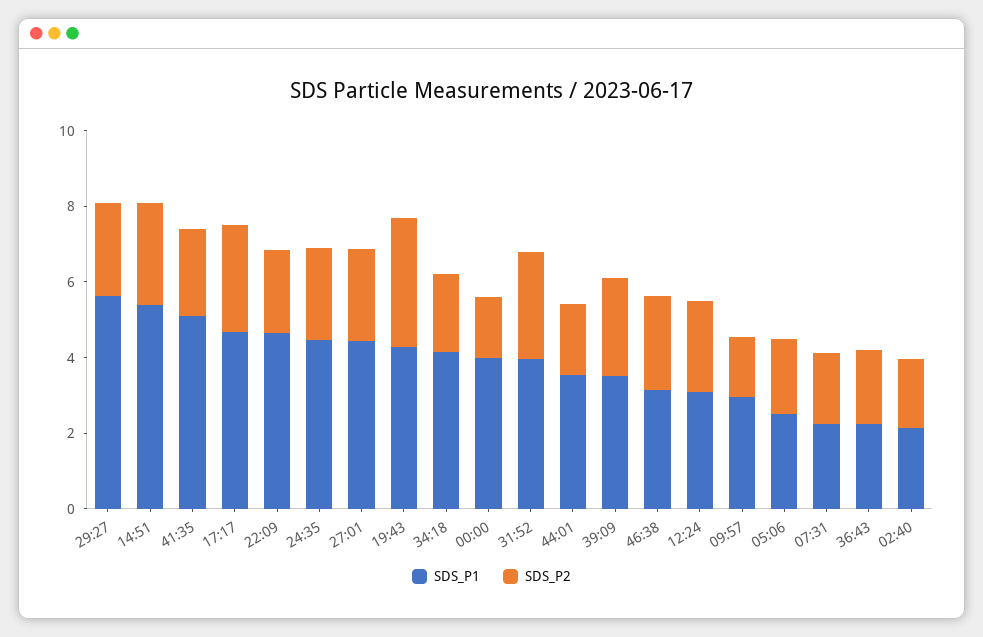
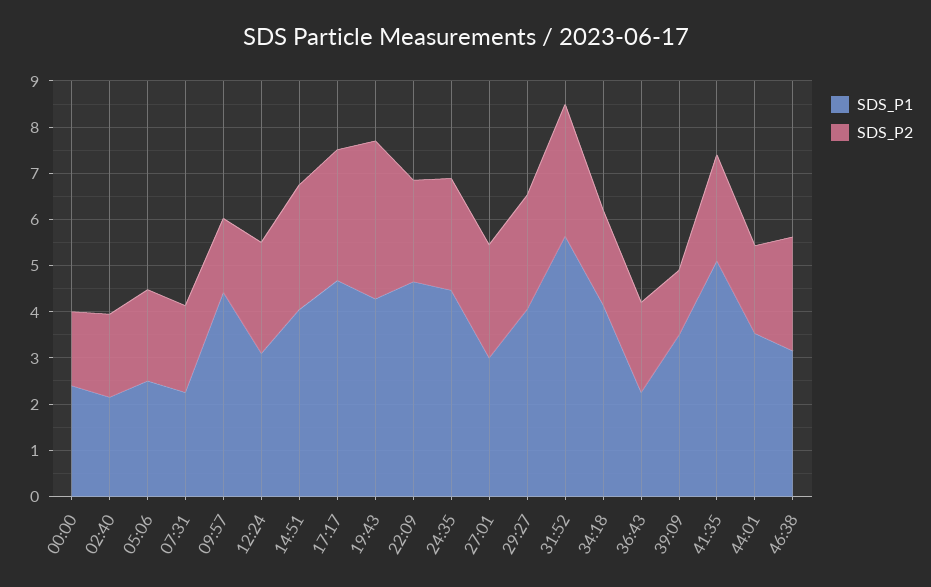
  {
    "SDS_P1": {
-     "29:27": 5.5,
+     "29:27": 4,
-     "14:51": 5.5,
+     "14:51": 4,
      "41:35": 5.2,
      "17:17": 4.6,
      "22:09": 4.6,
      "24:35": 4.4,
-     "27:01": 4.5,
+     "27:01": 3,
      "19:43": 4.2,
      "34:18": 4.2,
-     "00:00": 4,
+     "00:00": 2.4,
-     "31:52": 4,
+     "31:52": 5.6,
      "44:01": 3.6,
      "39:09": 3.6,
      "46:38": 3.2,
      "12:24": 3.2,
-     "09:57": 3,
+     "09:57": 4.4,
      "05:06": 2.6,
      "07:31": 2.2,
      "36:43": 2.2,
      "02:40": 2.2
    },
    "SDS_P2": {
      "29:27": 2.4,
      "14:51": 2.8,
      "41:35": 2.4,
      "17:17": 2.8,
      "22:09": 2.2,
      "24:35": 2.4,
      "27:01": 2.4,
      "19:43": 3.4,
      "34:18": 2,
      "00:00": 1.6,
      "31:52": 2.8,
      "44:01": 2,
-     "39:09": 2.5,
+     "39:09": 1.4,
      "46:38": 2.4,
      "12:24": 2.4,
      "09:57": 1.6,
      "05:06": 2,
      "07:31": 1.8,
      "36:43": 2,
      "02:40": 1.8
    }
  }

